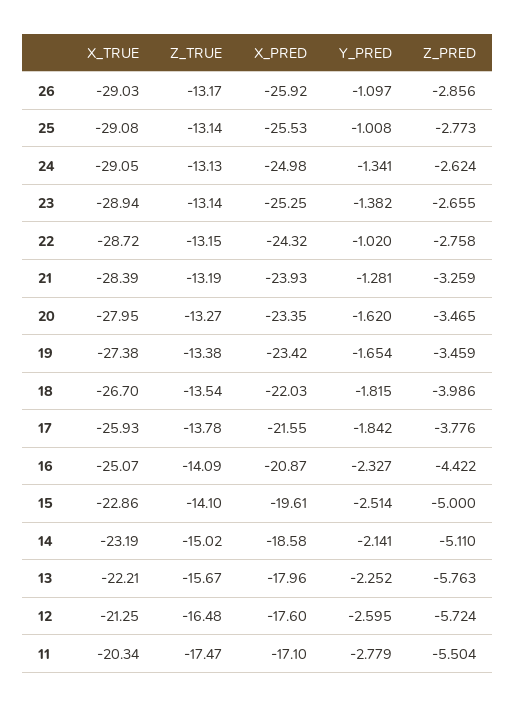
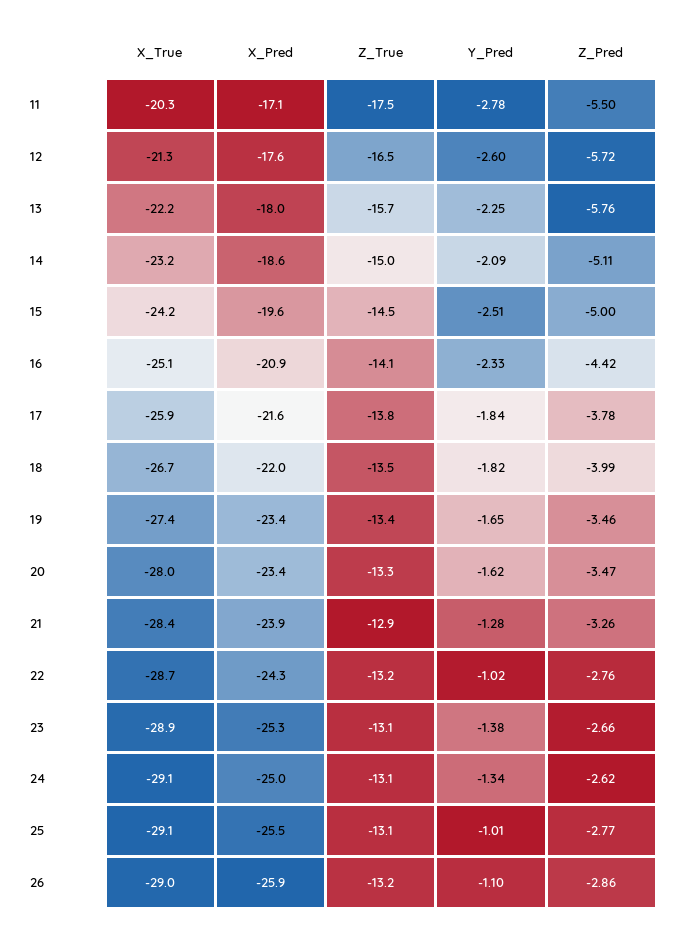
  {
    "X_TRUE": {
      "26": -29.03,
      "25": -29.08,
      "24": -29.05,
      "23": -28.94,
      "22": -28.72,
      "21": -28.39,
      "20": -27.95,
      "19": -27.38,
      "18": -26.7,
      "17": -25.93,
      "16": -25.07,
-     "15": -22.86,
+     "15": -24.2,
      "14": -23.19,
      "13": -22.21,
      "12": -21.25,
      "11": -20.34
    },
    "Z_TRUE": {
      "26": -13.17,
      "25": -13.14,
      "24": -13.13,
      "23": -13.14,
      "22": -13.15,
-     "21": -13.19,
+     "21": -12.9,
      "20": -13.27,
      "19": -13.38,
      "18": -13.54,
      "17": -13.78,
      "16": -14.09,
-     "15": -14.1,
+     "15": -14.5,
      "14": -15.02,
      "13": -15.67,
      "12": -16.48,
      "11": -17.47
    },
    "X_PRED": {
      "26": -25.92,
      "25": -25.53,
      "24": -24.98,
      "23": -25.25,
      "22": -24.32,
      "21": -23.93,
      "20": -23.35,
      "19": -23.42,
      "18": -22.03,
      "17": -21.55,
      "16": -20.87,
      "15": -19.61,
      "14": -18.58,
      "13": -17.96,
      "12": -17.6,
      "11": -17.1
    },
    "Y_PRED": {
      "26": -1.097,
      "25": -1.008,
      "24": -1.341,
      "23": -1.382,
      "22": -1.02,
      "21": -1.281,
      "20": -1.62,
      "19": -1.654,
      "18": -1.815,
      "17": -1.842,
      "16": -2.327,
      "15": -2.514,
-     "14": -2.141,
+     "14": -2.09,
      "13": -2.252,
      "12": -2.595,
      "11": -2.779
    },
    "Z_PRED": {
      "26": -2.856,
      "25": -2.773,
      "24": -2.624,
      "23": -2.655,
      "22": -2.758,
      "21": -3.259,
      "20": -3.465,
      "19": -3.459,
      "18": -3.986,
      "17": -3.776,
      "16": -4.422,
      "15": -5,
      "14": -5.11,
      "13": -5.763,
      "12": -5.724,
      "11": -5.504
    }
  }

